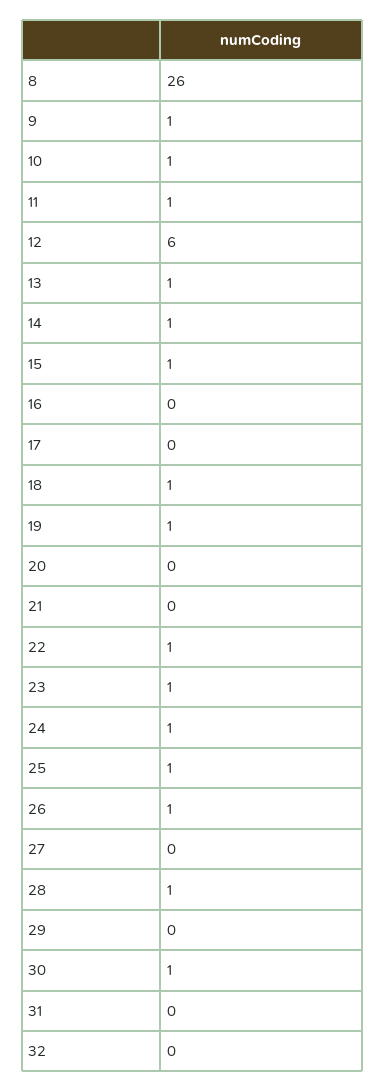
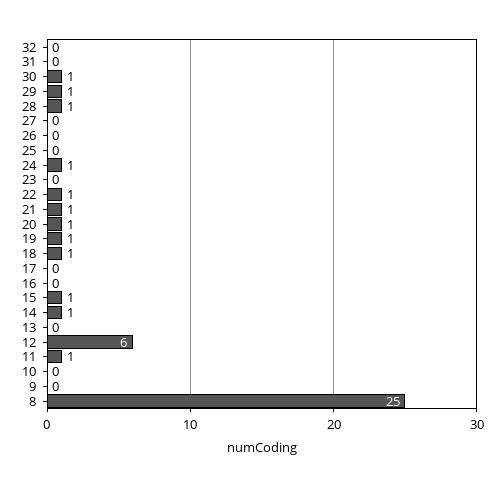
  {
-   "8": 26,
+   "8": 25,
-   "9": 1,
+   "9": 0,
-   "10": 1,
+   "10": 0,
    "11": 1,
    "12": 6,
-   "13": 1,
+   "13": 0,
    "14": 1,
    "15": 1,
    "16": 0,
    "17": 0,
    "18": 1,
    "19": 1,
-   "20": 0,
+   "20": 1,
-   "21": 0,
+   "21": 1,
    "22": 1,
-   "23": 1,
+   "23": 0,
    "24": 1,
-   "25": 1,
+   "25": 0,
-   "26": 1,
+   "26": 0,
    "27": 0,
    "28": 1,
-   "29": 0,
+   "29": 1,
    "30": 1,
    "31": 0,
    "32": 0
  }

